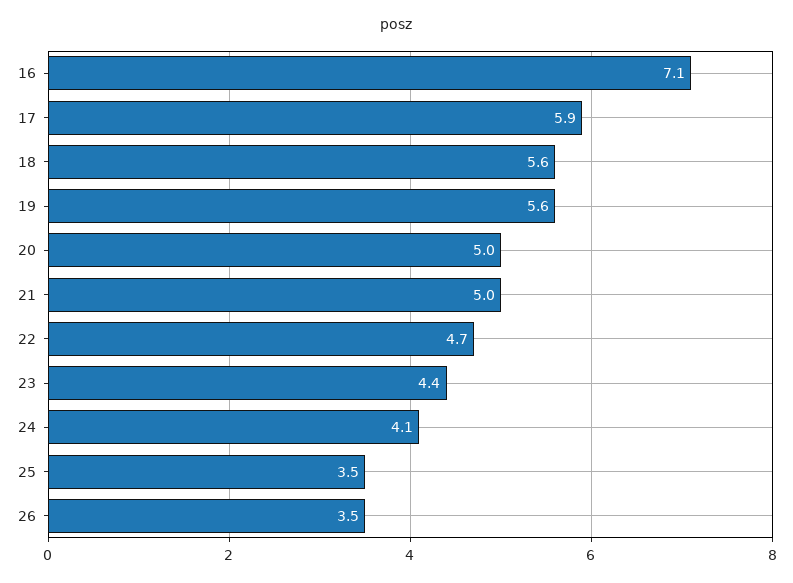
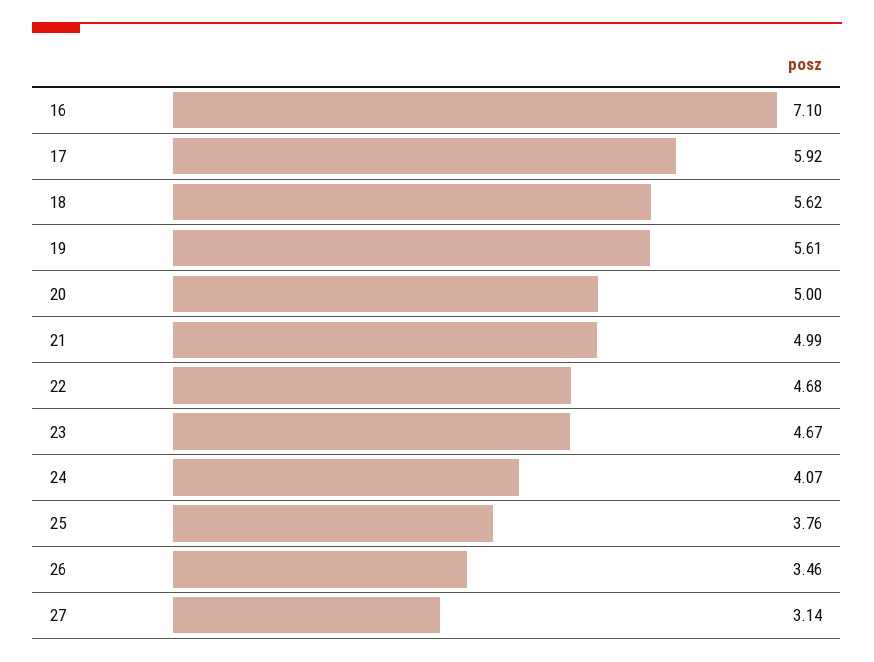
  {
    "16": 7.1,
    "17": 5.92,
    "18": 5.62,
    "19": 5.61,
    "20": 5,
    "21": 4.99,
    "22": 4.68,
-   "23": 4.4,
+   "23": 4.67,
    "24": 4.07,
-   "25": 3.5,
+   "25": 3.76,
-   "26": 3.46
+   "26": 3.46,
+   "27": 3.14
  }

